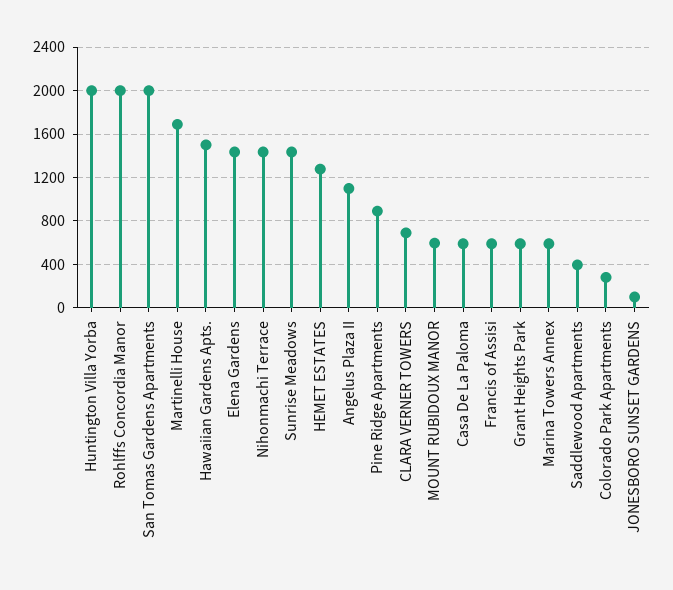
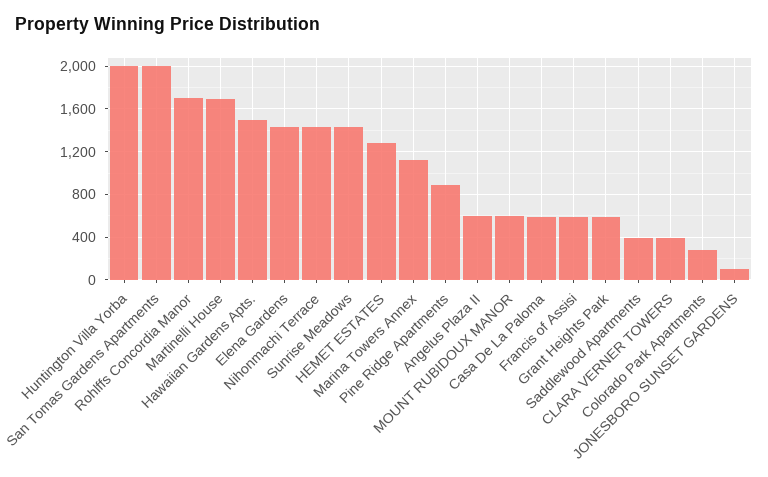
  {
    "Huntington Villa Yorba": 2000,
-   "Rohlffs Concordia Manor": 2000,
+   "Rohlffs Concordia Manor": 1700,
    "San Tomas Gardens Apartments": 2000,
    "Martinelli House": 1700,
    "Hawaiian Gardens Apts.": 1500,
    "Elena Gardens": 1400,
    "Nihonmachi Terrace": 1400,
    "Sunrise Meadows": 1400,
    "HEMET ESTATES": 1300,
-   "Angelus Plaza II": 1100,
+   "Angelus Plaza II": 600,
    "Pine Ridge Apartments": 900,
-   "CLARA VERNER TOWERS": 700,
+   "CLARA VERNER TOWERS": 400,
    "MOUNT RUBIDOUX MANOR": 600,
    "Casa De La Paloma": 600,
    "Francis of Assisi": 600,
    "Grant Heights Park": 600,
-   "Marina Towers Annex": 600,
+   "Marina Towers Annex": 1100,
    "Saddlewood Apartments": 400,
    "Colorado Park Apartments": 300,
    "JONESBORO SUNSET GARDENS": 100
  }

